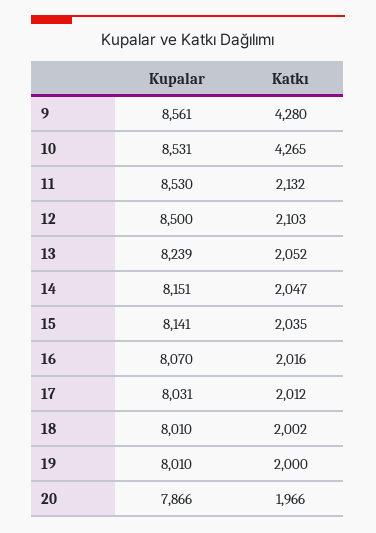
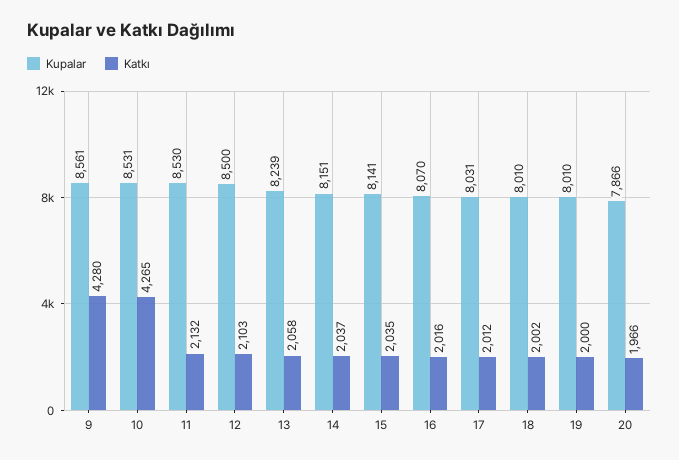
  {
    "Kupalar": {
      "9": 8561,
      "10": 8531,
      "11": 8530,
      "12": 8500,
      "13": 8239,
      "14": 8151,
      "15": 8141,
      "16": 8070,
      "17": 8031,
      "18": 8010,
      "19": 8010,
      "20": 7866
    },
    "Katkı": {
      "9": 4280,
      "10": 4265,
      "11": 2132,
      "12": 2103,
-     "13": 2052,
+     "13": 2058,
-     "14": 2047,
+     "14": 2037,
      "15": 2035,
      "16": 2016,
      "17": 2012,
      "18": 2002,
      "19": 2000,
      "20": 1966
    }
  }

